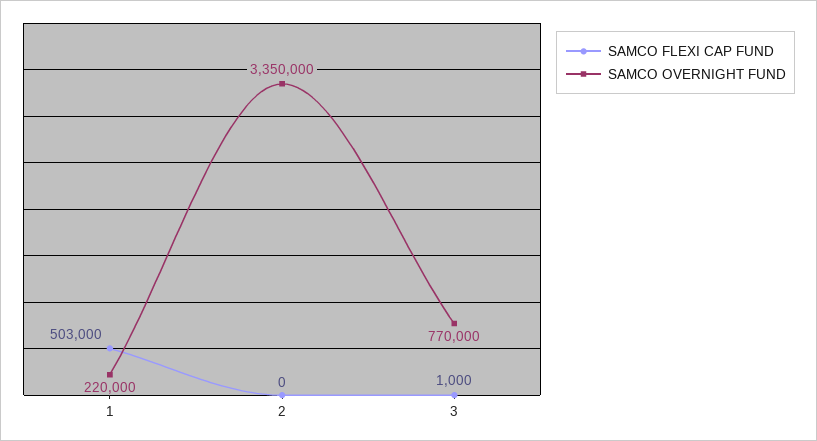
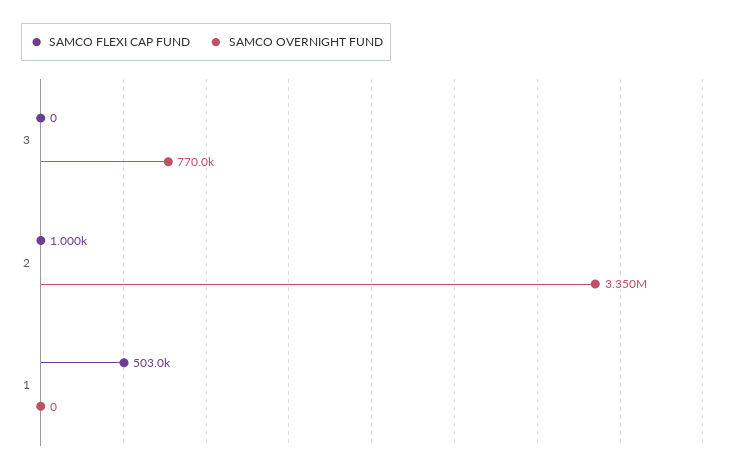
  {
    "SAMCO FLEXI CAP FUND": {
      "1": 503000,
-     "2": 0,
+     "2": 1000,
-     "3": 1000
+     "3": 0
    },
    "SAMCO OVERNIGHT FUND": {
-     "1": 220000,
+     "1": 0,
      "2": 3350000,
      "3": 770000
    }
  }

